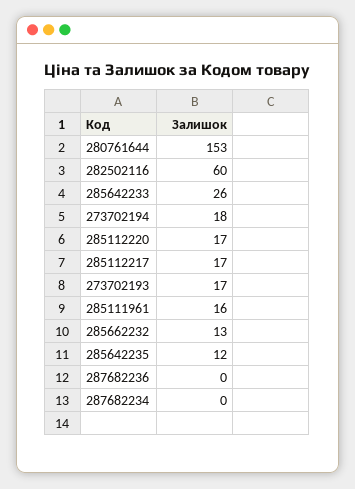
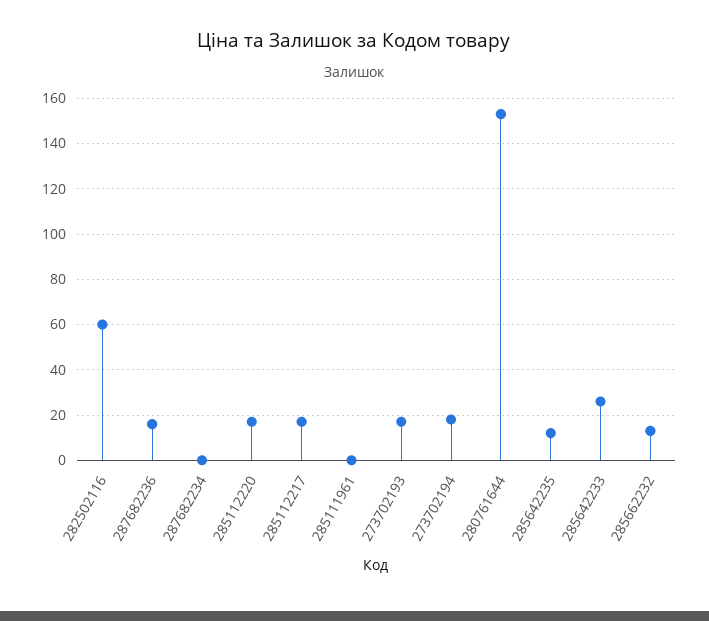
  {
    "280761644": 153,
    "282502116": 60,
    "285642233": 26,
    "273702194": 18,
    "285112220": 17,
    "285112217": 17,
    "273702193": 17,
-   "285111961": 16,
+   "285111961": 0,
    "285662232": 13,
    "285642235": 12,
-   "287682236": 0,
+   "287682236": 15,
    "287682234": 0
  }

